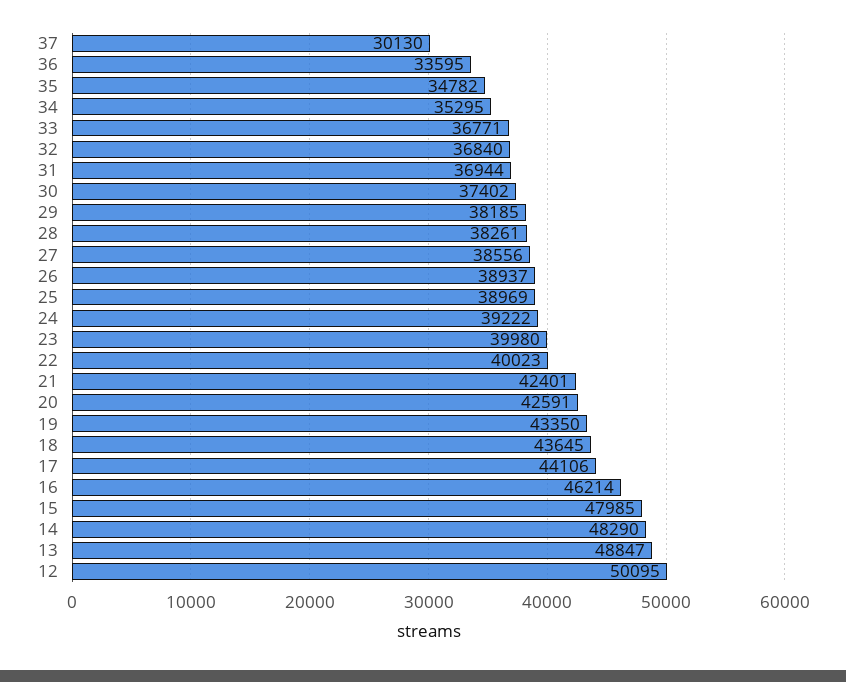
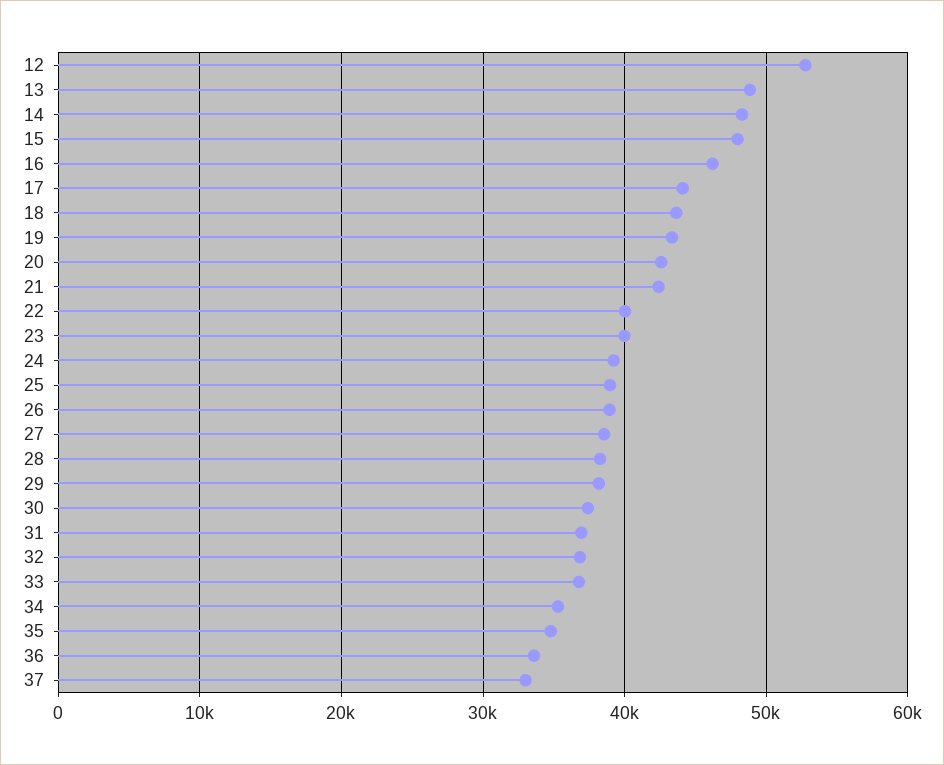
  {
-   "37": 30130,
+   "37": 33000,
    "36": 33595,
    "35": 34782,
    "34": 35295,
    "33": 36771,
    "32": 36840,
    "31": 36944,
    "30": 37402,
    "29": 38185,
    "28": 38261,
    "27": 38556,
    "26": 38937,
    "25": 38969,
    "24": 39222,
    "23": 39980,
    "22": 40023,
    "21": 42401,
    "20": 42591,
    "19": 43350,
    "18": 43645,
    "17": 44106,
    "16": 46214,
    "15": 47985,
    "14": 48290,
    "13": 48847,
-   "12": 50095
+   "12": 53000
  }

